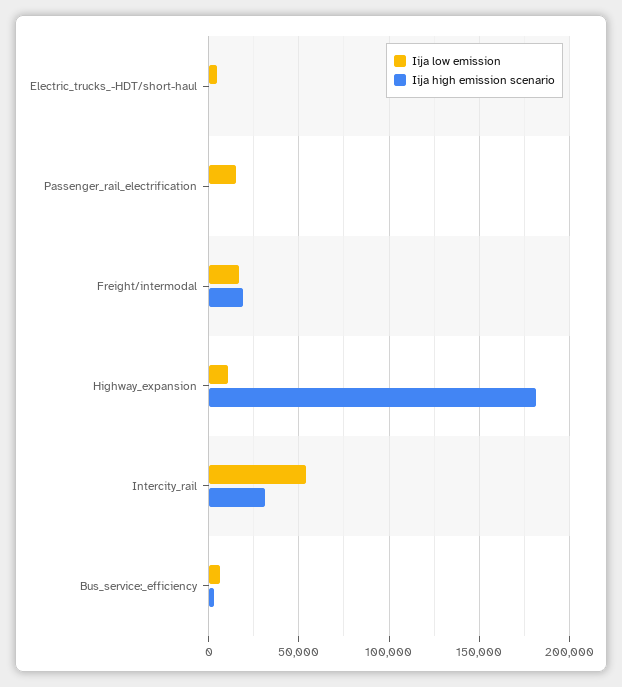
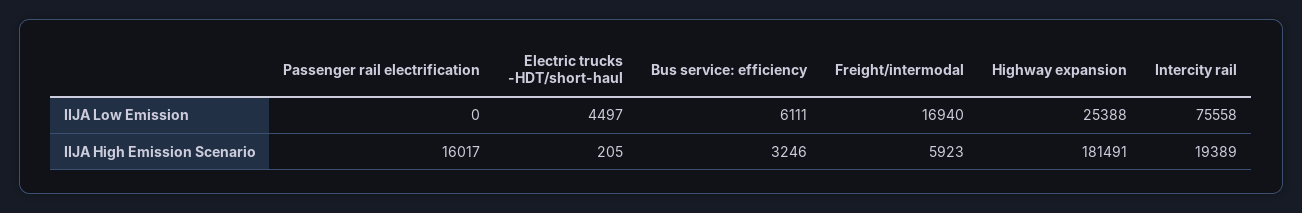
  {
    "Iija low emission": {
      "Electric_trucks_-HDT/short-haul": 4497,
-     "Passenger_rail_electrification": 15000,
+     "Passenger_rail_electrification": 0,
      "Freight/intermodal": 16940,
-     "Highway_expansion": 10000,
+     "Highway_expansion": 25388,
-     "Intercity_rail": 55000,
+     "Intercity_rail": 75558,
      "Bus_service:_efficiency": 6111
    },
    "Iija high emission scenario": {
      "Electric_trucks_-HDT/short-haul": 205,
-     "Passenger_rail_electrification": 0,
+     "Passenger_rail_electrification": 16017,
-     "Freight/intermodal": 20000,
+     "Freight/intermodal": 5923,
      "Highway_expansion": 181491,
-     "Intercity_rail": 30000,
+     "Intercity_rail": 19389,
      "Bus_service:_efficiency": 3246
    }
  }

